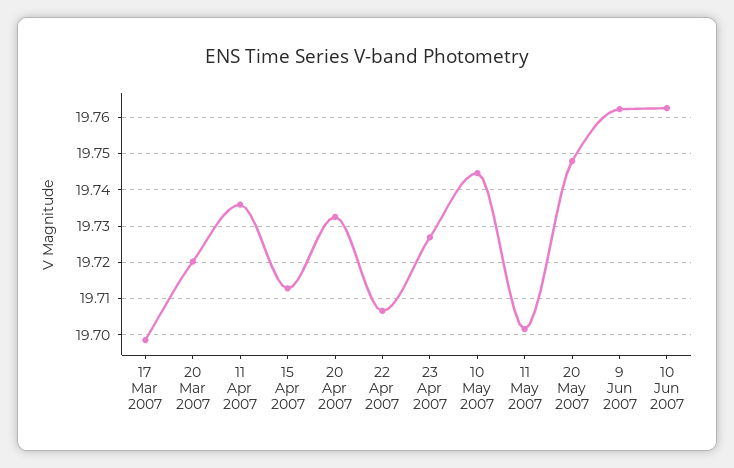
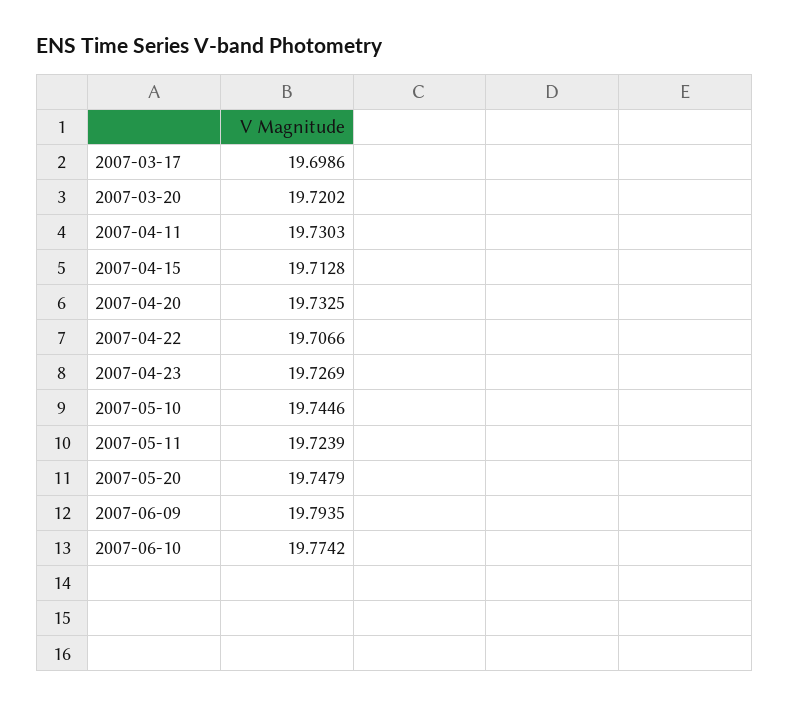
  {
    "17 Mar 2007": 19.6986,
    "20 Mar 2007": 19.7202,
-   "11 Apr 2007": 19.736,
+   "11 Apr 2007": 19.7303,
    "15 Apr 2007": 19.7128,
    "20 Apr 2007": 19.7325,
    "22 Apr 2007": 19.7066,
    "23 Apr 2007": 19.7269,
    "10 May 2007": 19.7446,
-   "11 May 2007": 19.702,
+   "11 May 2007": 19.7239,
    "20 May 2007": 19.7479,
-   "9 Jun 2007": 19.762,
+   "9 Jun 2007": 19.7935,
-   "10 Jun 2007": 19.762
+   "10 Jun 2007": 19.7742
  }

